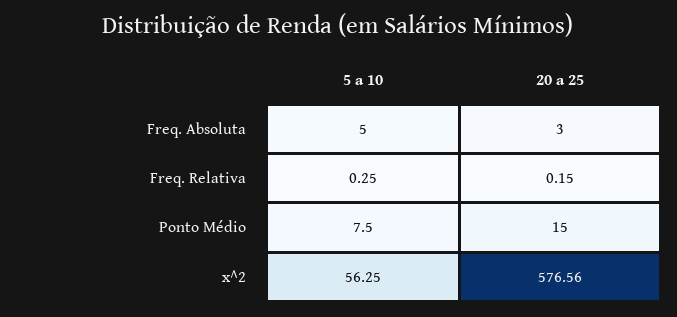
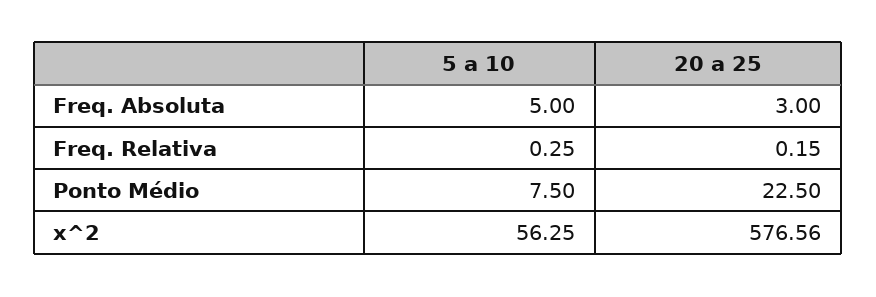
  {
    "5 a 10": {
      "Freq. Absoluta": 5,
      "Freq. Relativa": 0.25,
      "Ponto Médio": 7.5,
      "x^2": 56.25
    },
    "20 a 25": {
      "Freq. Absoluta": 3,
      "Freq. Relativa": 0.15,
-     "Ponto Médio": 15,
+     "Ponto Médio": 22.5,
      "x^2": 576.56
    }
  }

